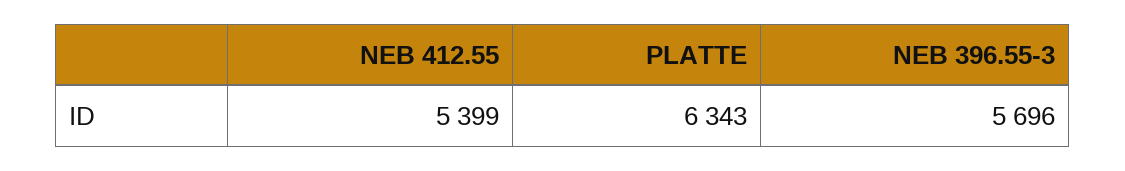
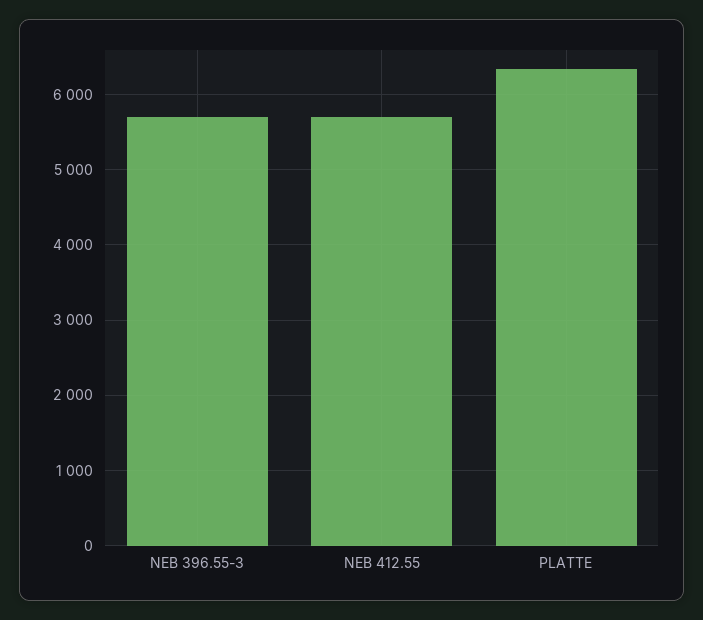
  {
-   "NEB 412.55": 5399,
+   "NEB 412.55": 5700,
    "PLATTE": 6343,
    "NEB 396.55-3": 5696
  }

